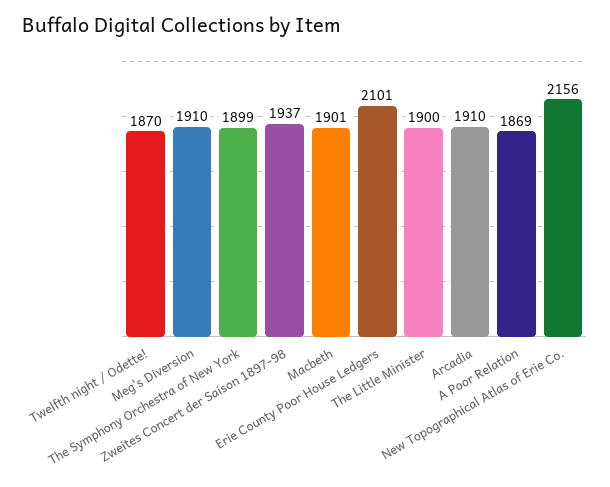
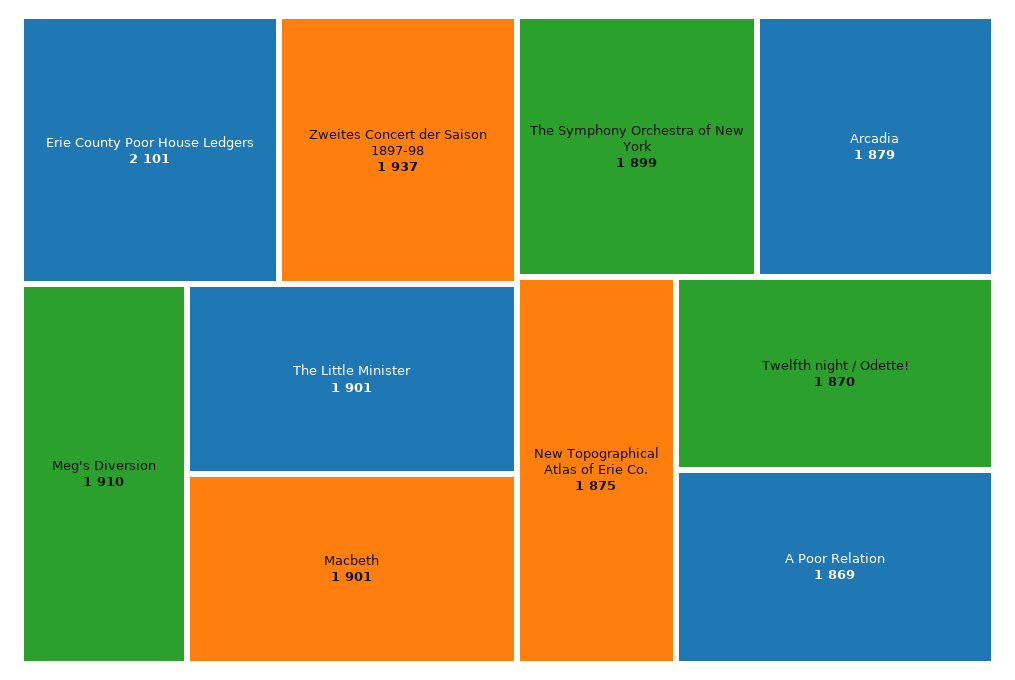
  {
    "Twelfth night / Odette!": 1870,
    "Meg's Diversion": 1910,
    "The Symphony Orchestra of New York": 1899,
    "Zweites Concert der Saison 1897-98": 1937,
    "Macbeth": 1901,
    "Erie County Poor House Ledgers": 2101,
-   "The Little Minister": 1900,
+   "The Little Minister": 1901,
-   "Arcadia": 1910,
+   "Arcadia": 1879,
    "A Poor Relation": 1869,
-   "New Topographical Atlas of Erie Co.": 2156
+   "New Topographical Atlas of Erie Co.": 1875
  }

